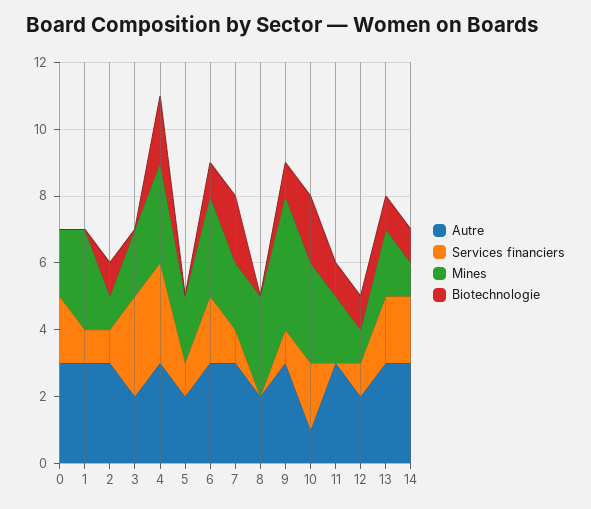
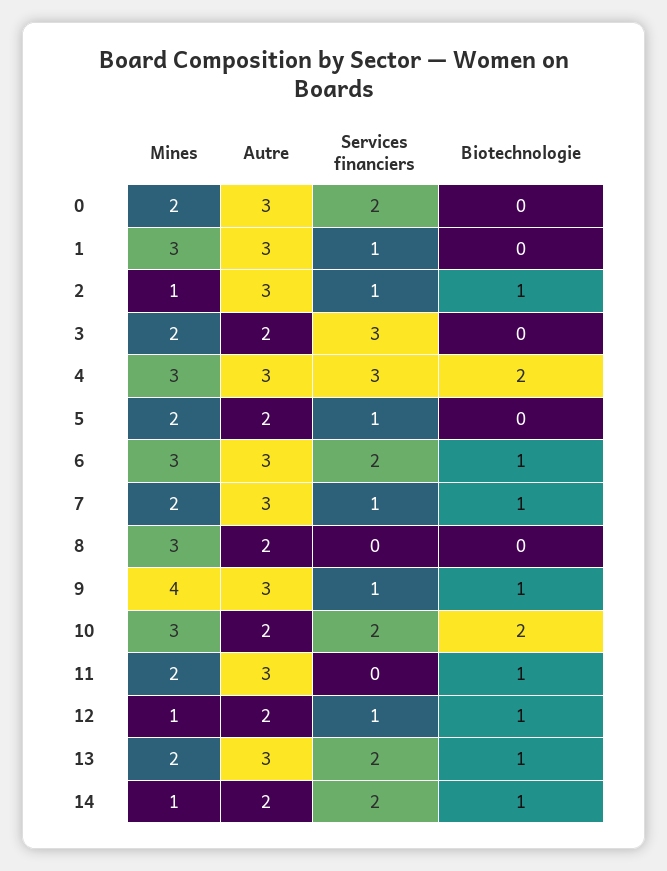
  {
    "Autre": {
      "0": 3,
      "1": 3,
      "2": 3,
      "3": 2,
      "4": 3,
      "5": 2,
      "6": 3,
      "7": 3,
      "8": 2,
      "9": 3,
-     "10": 1,
+     "10": 2,
      "11": 3,
      "12": 2,
      "13": 3,
-     "14": 3
+     "14": 2
    },
    "Services financiers": {
      "0": 2,
      "1": 1,
      "2": 1,
      "3": 3,
      "4": 3,
      "5": 1,
      "6": 2,
      "7": 1,
      "8": 0,
      "9": 1,
      "10": 2,
      "11": 0,
      "12": 1,
      "13": 2,
      "14": 2
    },
    "Mines": {
      "0": 2,
      "1": 3,
      "2": 1,
      "3": 2,
      "4": 3,
      "5": 2,
      "6": 3,
      "7": 2,
      "8": 3,
      "9": 4,
      "10": 3,
      "11": 2,
      "12": 1,
      "13": 2,
      "14": 1
    },
    "Biotechnologie": {
      "0": 0,
      "1": 0,
      "2": 1,
      "3": 0,
      "4": 2,
      "5": 0,
      "6": 1,
-     "7": 2,
+     "7": 1,
      "8": 0,
      "9": 1,
      "10": 2,
      "11": 1,
      "12": 1,
      "13": 1,
      "14": 1
    }
  }

